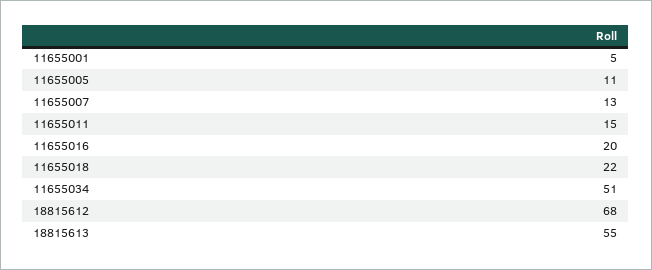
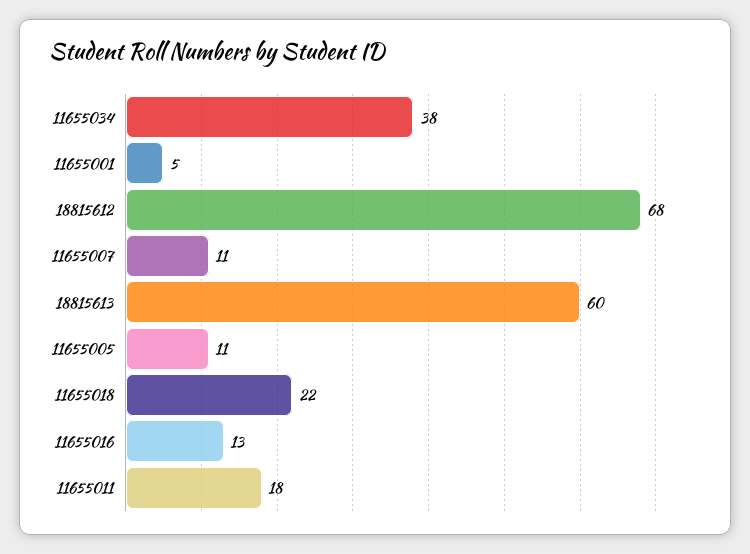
  {
    "11655001": 5,
    "11655005": 11,
-   "11655007": 13,
+   "11655007": 11,
-   "11655011": 15,
+   "11655011": 18,
-   "11655016": 20,
+   "11655016": 13,
    "11655018": 22,
-   "11655034": 51,
+   "11655034": 38,
    "18815612": 68,
-   "18815613": 55
+   "18815613": 60
  }

